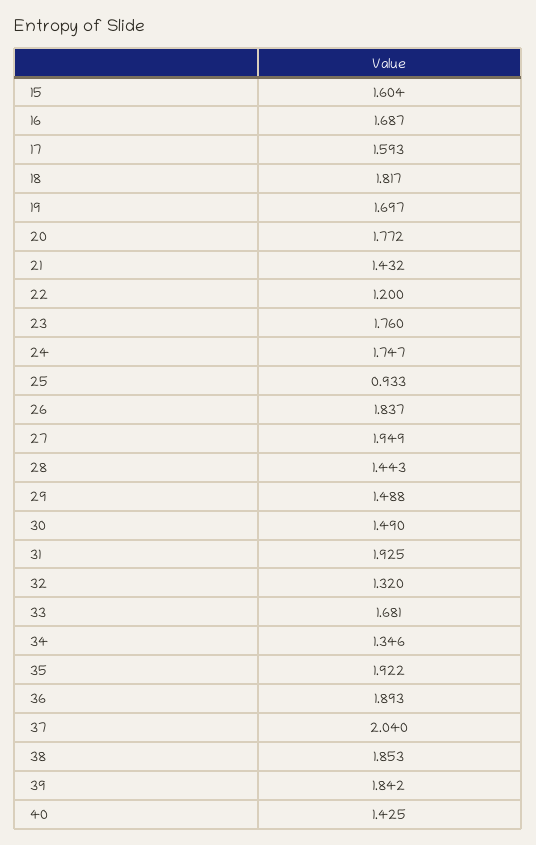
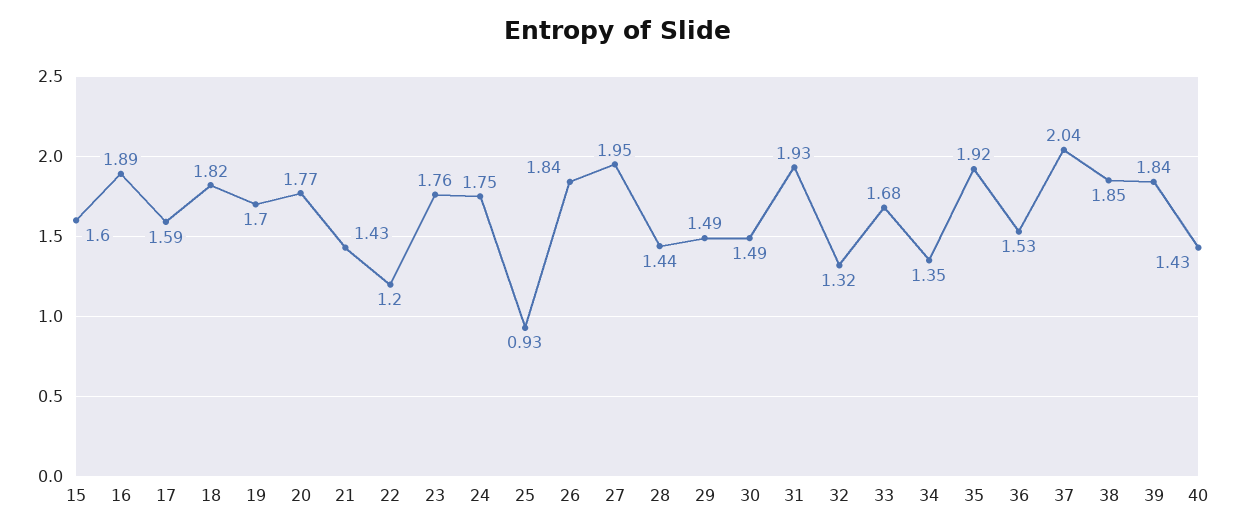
  {
    "15": 1.604,
-   "16": 1.687,
+   "16": 1.89,
    "17": 1.593,
    "18": 1.817,
    "19": 1.697,
    "20": 1.772,
    "21": 1.432,
    "22": 1.2,
    "23": 1.76,
    "24": 1.747,
    "25": 0.933,
    "26": 1.837,
    "27": 1.949,
    "28": 1.443,
    "29": 1.488,
    "30": 1.49,
    "31": 1.925,
    "32": 1.32,
    "33": 1.681,
    "34": 1.346,
    "35": 1.922,
-   "36": 1.893,
+   "36": 1.53,
    "37": 2.04,
    "38": 1.853,
    "39": 1.842,
    "40": 1.425
  }

